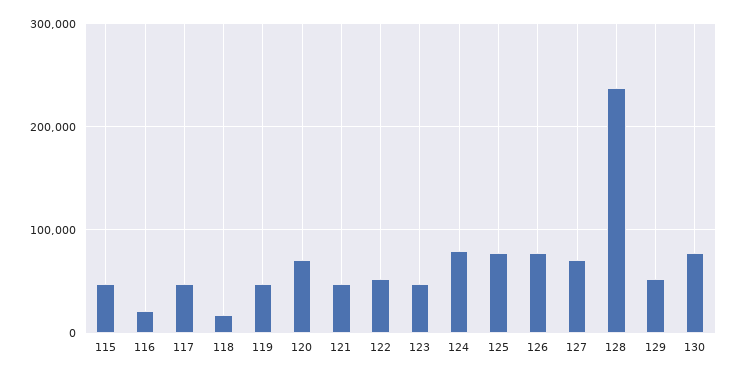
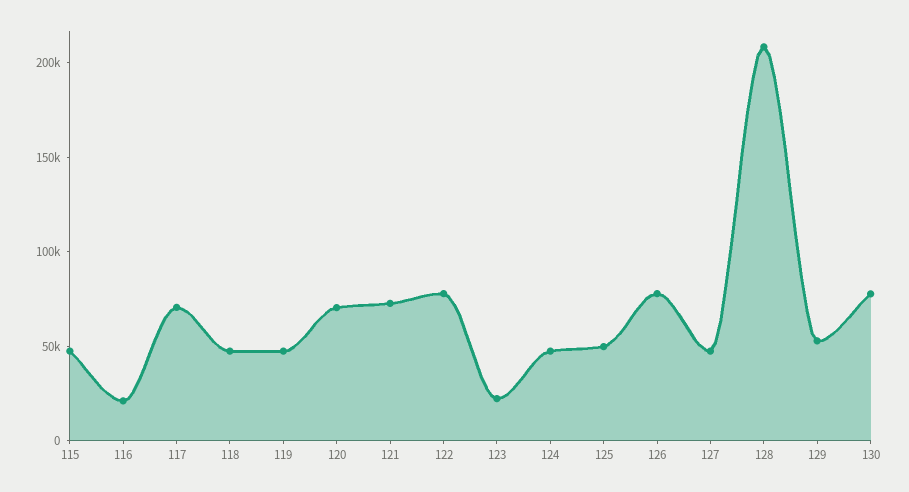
  {
    "115": 50000,
    "116": 20000,
-   "117": 50000,
+   "117": 70000,
-   "118": 20000,
+   "118": 50000,
    "119": 50000,
    "120": 70000,
-   "121": 50000,
+   "121": 70000,
-   "122": 50000,
+   "122": 80000,
-   "123": 50000,
+   "123": 20000,
-   "124": 80000,
+   "124": 50000,
-   "125": 80000,
+   "125": 50000,
    "126": 80000,
-   "127": 70000,
+   "127": 50000,
-   "128": 240000,
+   "128": 210000,
    "129": 50000,
    "130": 80000
  }

